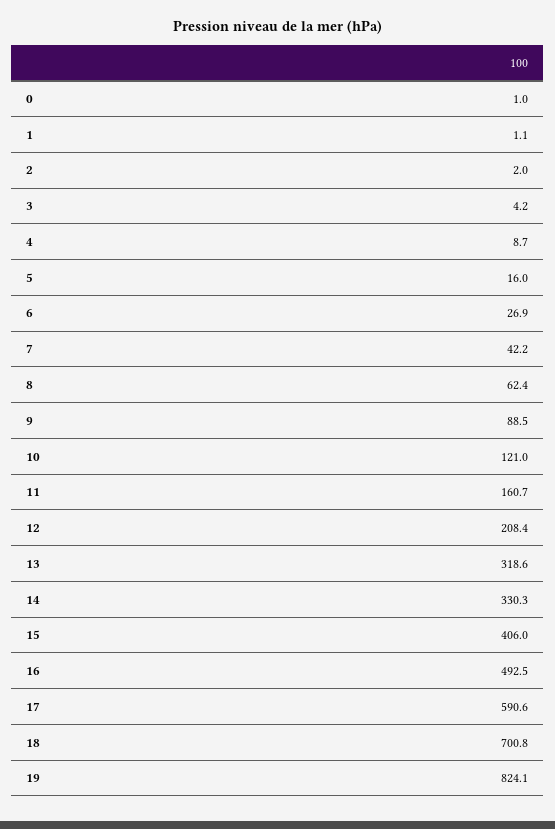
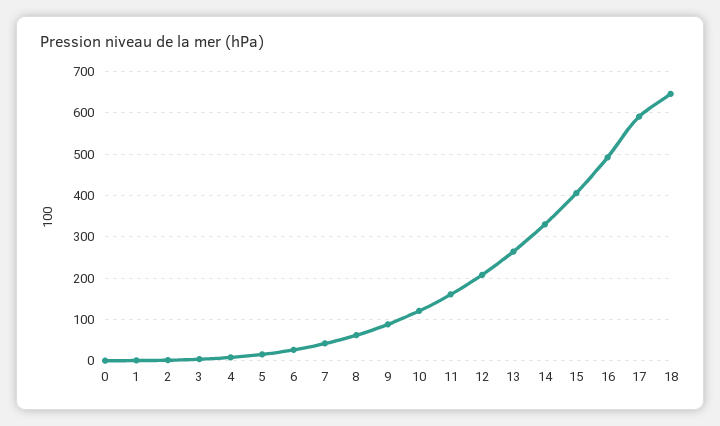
  {
    "0": 1,
    "1": 1.1,
    "2": 2,
    "3": 4.2,
    "4": 8.7,
    "5": 16,
    "6": 26.9,
    "7": 42.2,
    "8": 62.4,
    "9": 88.5,
    "10": 121,
    "11": 160.7,
    "12": 208.4,
-   "13": 318.6,
+   "13": 260,
    "14": 330.3,
    "15": 406,
    "16": 492.5,
    "17": 590.6,
-   "18": 700.8,
+   "18": 640
-   "19": 824.1
  }

